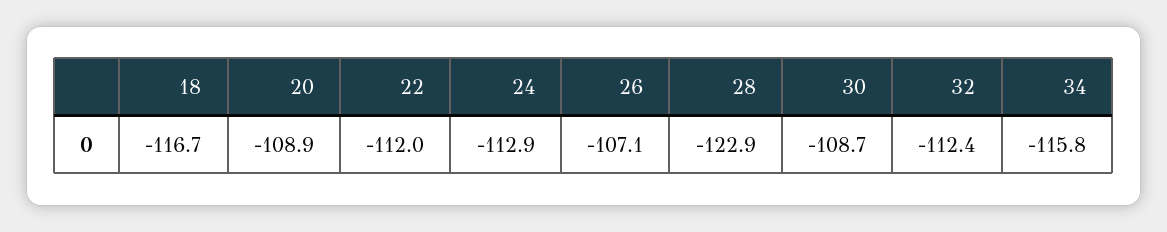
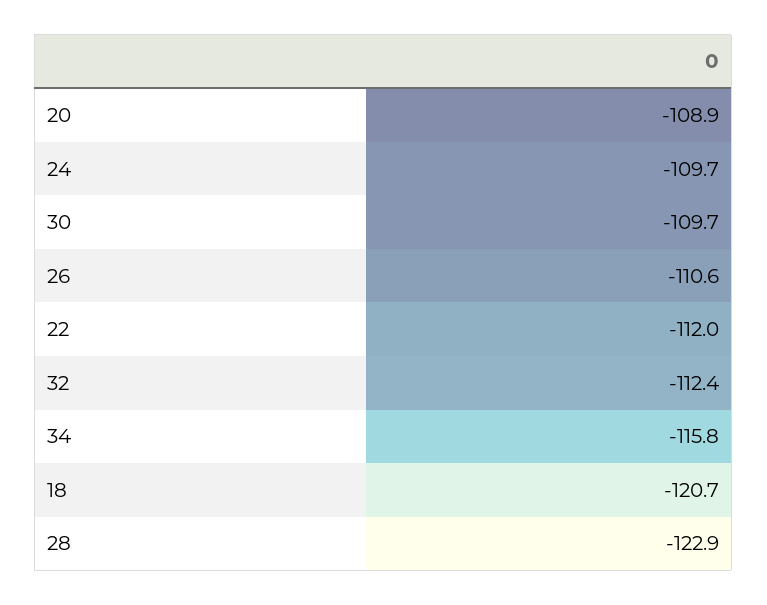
  {
-   "18": -116.7,
+   "18": -120.7,
    "20": -108.9,
    "22": -112,
-   "24": -112.9,
+   "24": -109.7,
-   "26": -107.1,
+   "26": -110.6,
    "28": -122.9,
-   "30": -108.7,
+   "30": -109.7,
    "32": -112.4,
    "34": -115.8
  }

